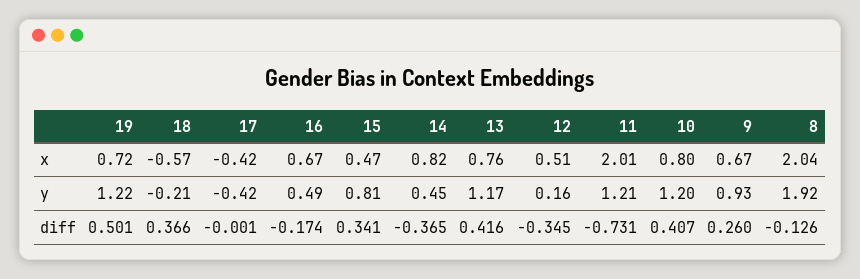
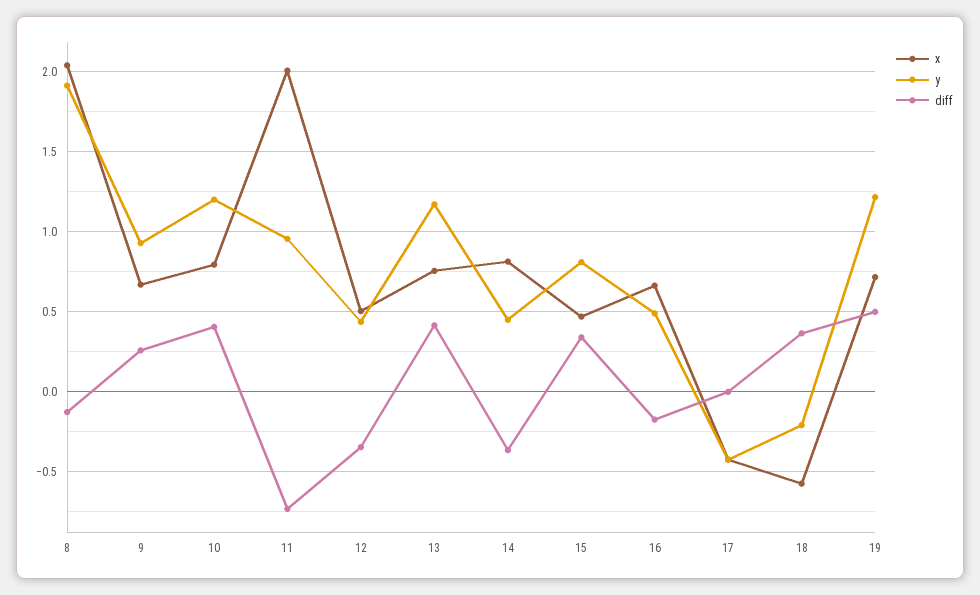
  {
    "x": {
      "19": 0.72,
      "18": -0.57,
      "17": -0.42,
      "16": 0.67,
      "15": 0.47,
      "14": 0.82,
      "13": 0.76,
      "12": 0.51,
      "11": 2.01,
      "10": 0.8,
      "9": 0.67,
      "8": 2.04
    },
    "y": {
      "19": 1.22,
      "18": -0.21,
      "17": -0.42,
      "16": 0.49,
      "15": 0.81,
      "14": 0.45,
      "13": 1.17,
-     "12": 0.16,
+     "12": 0.45,
-     "11": 1.21,
+     "11": 0.95,
      "10": 1.2,
      "9": 0.93,
      "8": 1.92
    },
    "diff": {
      "19": 0.501,
      "18": 0.366,
      "17": -0.001,
      "16": -0.174,
      "15": 0.341,
      "14": -0.365,
      "13": 0.416,
      "12": -0.345,
      "11": -0.731,
      "10": 0.407,
      "9": 0.26,
      "8": -0.126
    }
  }

